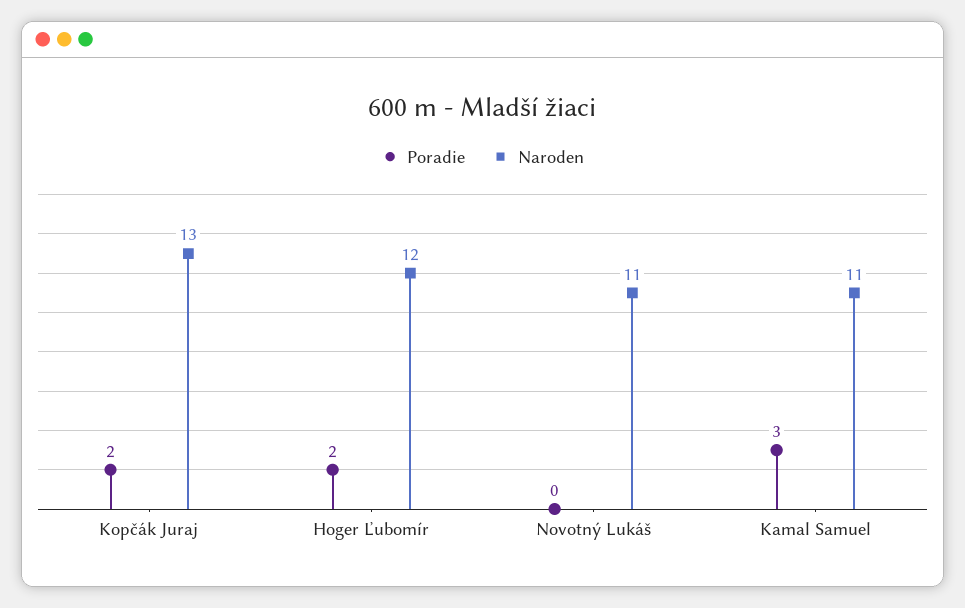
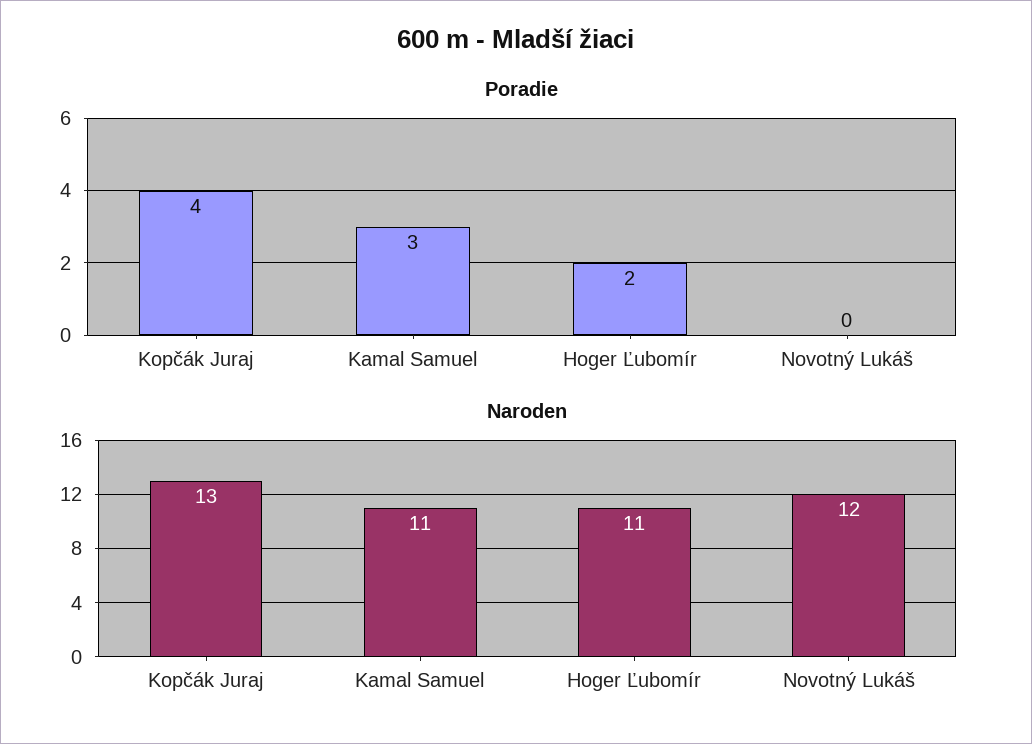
  {
    "Poradie": {
-     "Kopčák Juraj": 2,
+     "Kopčák Juraj": 4,
      "Hoger Ľubomír": 2,
      "Novotný Lukáš": 0,
      "Kamal Samuel": 3
    },
    "Naroden": {
      "Kopčák Juraj": 13,
-     "Hoger Ľubomír": 12,
+     "Hoger Ľubomír": 11,
-     "Novotný Lukáš": 11,
+     "Novotný Lukáš": 12,
      "Kamal Samuel": 11
    }
  }

